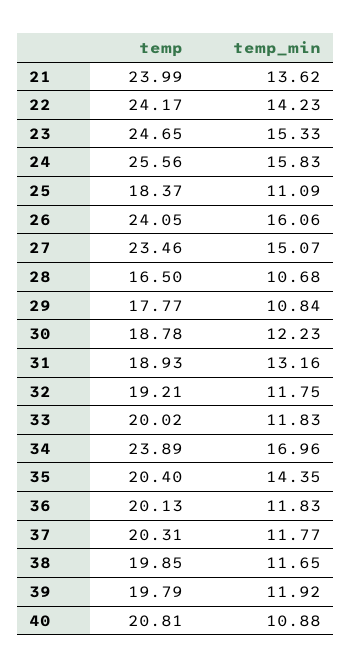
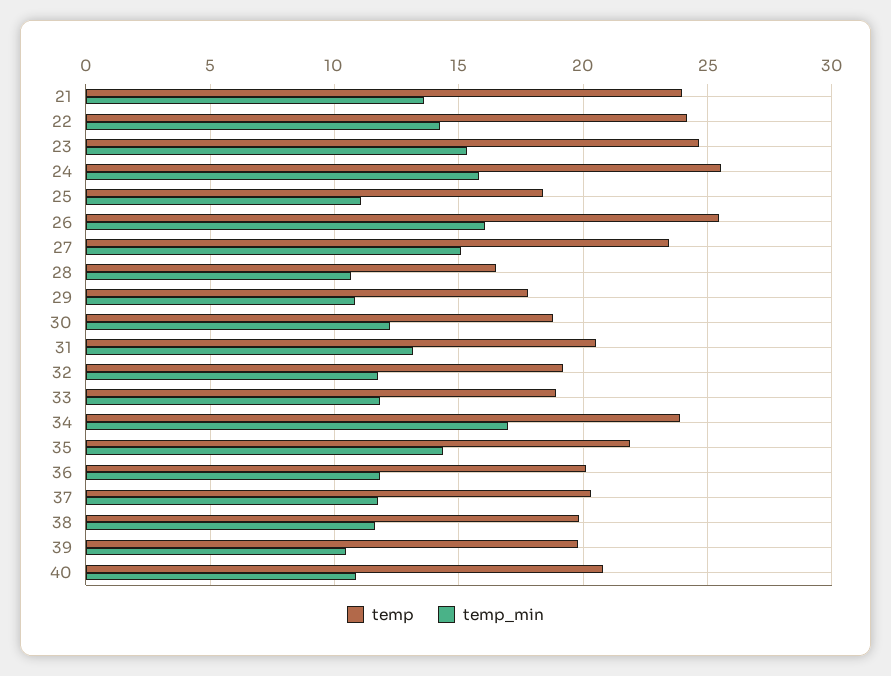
  {
    "temp": {
      "21": 23.99,
      "22": 24.17,
      "23": 24.65,
      "24": 25.56,
      "25": 18.37,
-     "26": 24.05,
+     "26": 25.5,
      "27": 23.46,
      "28": 16.5,
      "29": 17.77,
      "30": 18.78,
-     "31": 18.93,
+     "31": 20.5,
      "32": 19.21,
-     "33": 20.02,
+     "33": 19,
      "34": 23.89,
-     "35": 20.4,
+     "35": 22,
      "36": 20.13,
      "37": 20.31,
      "38": 19.85,
      "39": 19.79,
      "40": 20.81
    },
    "temp_min": {
      "21": 13.62,
      "22": 14.23,
      "23": 15.33,
      "24": 15.83,
      "25": 11.09,
      "26": 16.06,
      "27": 15.07,
      "28": 10.68,
      "29": 10.84,
      "30": 12.23,
      "31": 13.16,
      "32": 11.75,
      "33": 11.83,
      "34": 16.96,
      "35": 14.35,
      "36": 11.83,
      "37": 11.77,
      "38": 11.65,
-     "39": 11.92,
+     "39": 10.5,
      "40": 10.88
    }
  }

